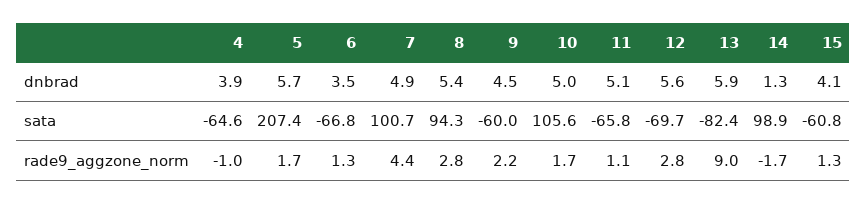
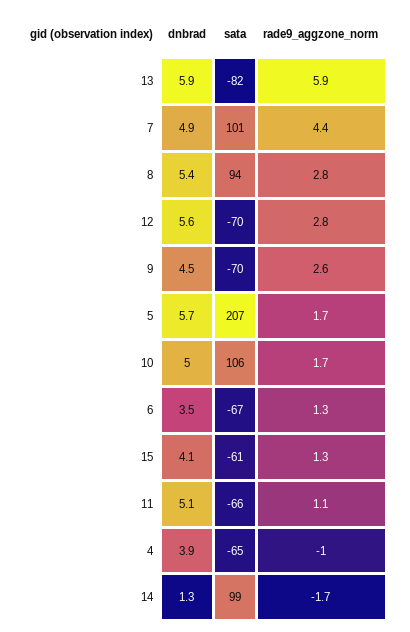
  {
    "4": {
      "dnbrad": 3.9,
      "sata": -64.6,
      "rade9_aggzone_norm": -1
    },
    "5": {
      "dnbrad": 5.7,
      "sata": 207.4,
      "rade9_aggzone_norm": 1.7
    },
    "6": {
      "dnbrad": 3.5,
      "sata": -66.8,
      "rade9_aggzone_norm": 1.3
    },
    "7": {
      "dnbrad": 4.9,
      "sata": 100.7,
      "rade9_aggzone_norm": 4.4
    },
    "8": {
      "dnbrad": 5.4,
      "sata": 94.3,
      "rade9_aggzone_norm": 2.8
    },
    "9": {
      "dnbrad": 4.5,
-     "sata": -60,
+     "sata": -70,
-     "rade9_aggzone_norm": 2.2
+     "rade9_aggzone_norm": 2.6
    },
    "10": {
      "dnbrad": 5,
      "sata": 105.6,
      "rade9_aggzone_norm": 1.7
    },
    "11": {
      "dnbrad": 5.1,
      "sata": -65.8,
      "rade9_aggzone_norm": 1.1
    },
    "12": {
      "dnbrad": 5.6,
      "sata": -69.7,
      "rade9_aggzone_norm": 2.8
    },
    "13": {
      "dnbrad": 5.9,
      "sata": -82.4,
-     "rade9_aggzone_norm": 9
+     "rade9_aggzone_norm": 5.9
    },
    "14": {
      "dnbrad": 1.3,
      "sata": 98.9,
      "rade9_aggzone_norm": -1.7
    },
    "15": {
      "dnbrad": 4.1,
      "sata": -60.8,
      "rade9_aggzone_norm": 1.3
    }
  }

